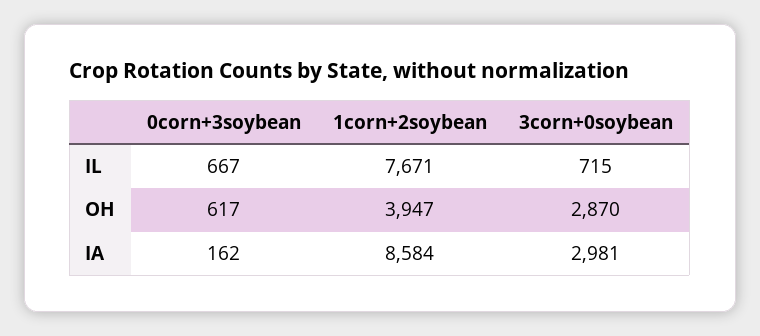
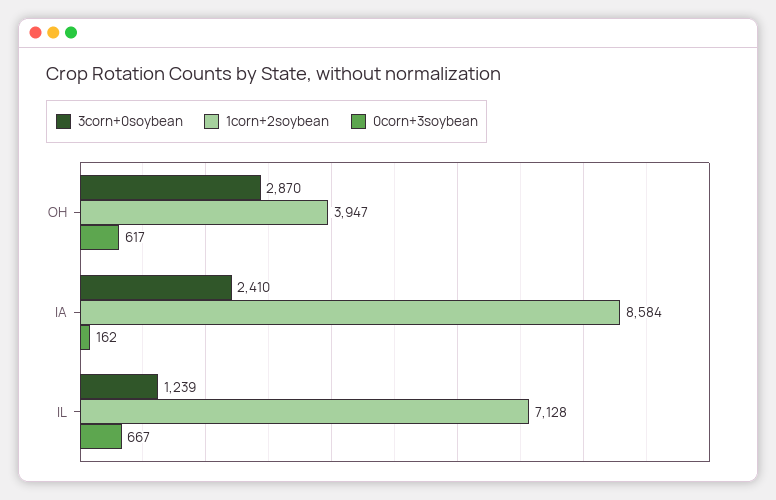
  {
    "0corn+3soybean": {
      "IL": 667,
      "OH": 617,
      "IA": 162
    },
    "1corn+2soybean": {
-     "IL": 7671,
+     "IL": 7128,
      "OH": 3947,
      "IA": 8584
    },
    "3corn+0soybean": {
-     "IL": 715,
+     "IL": 1239,
      "OH": 2870,
-     "IA": 2981
+     "IA": 2410
    }
  }

